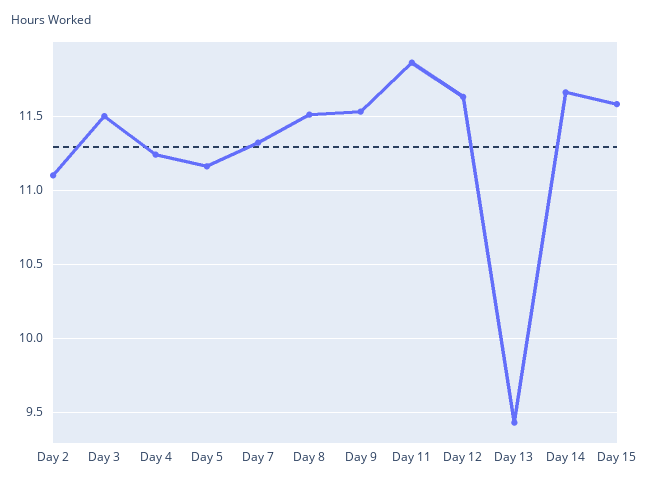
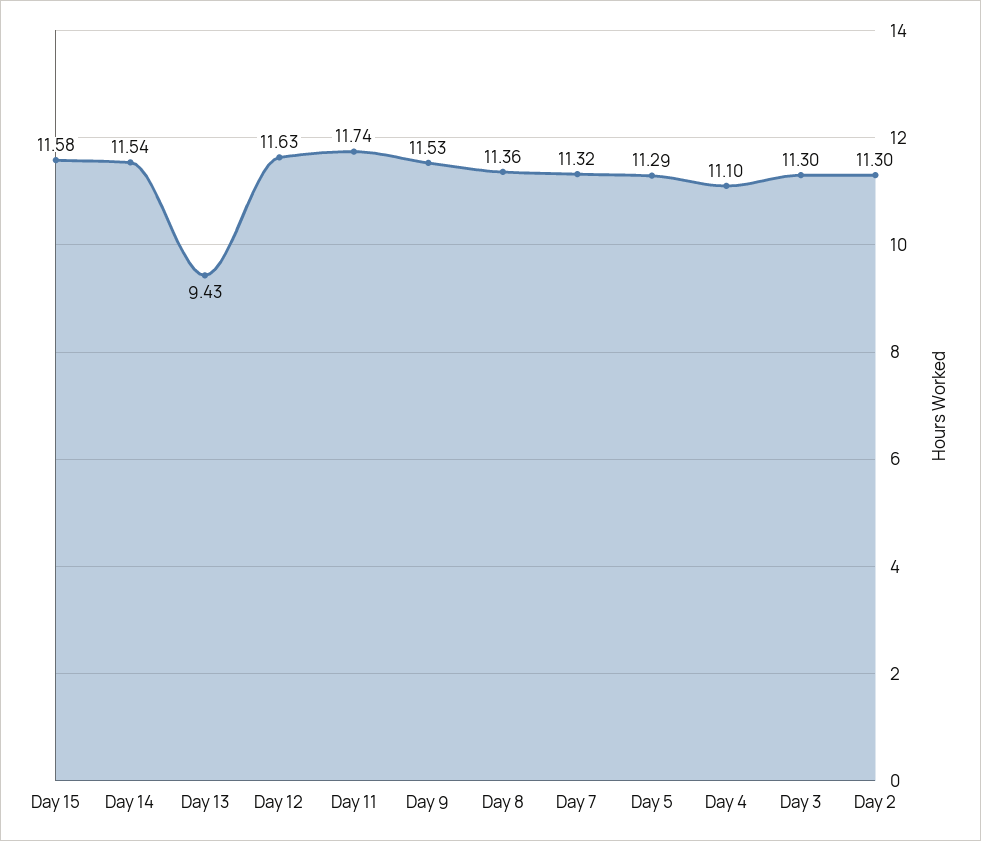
  {
-   "Day 2": 11.1,
+   "Day 2": 11.3,
-   "Day 3": 11.5,
+   "Day 3": 11.3,
-   "Day 4": 11.25,
+   "Day 4": 11.1,
-   "Day 5": 11.15,
+   "Day 5": 11.29,
    "Day 7": 11.32,
-   "Day 8": 11.5,
+   "Day 8": 11.36,
    "Day 9": 11.53,
-   "Day 11": 11.85,
+   "Day 11": 11.74,
    "Day 12": 11.63,
    "Day 13": 9.43,
-   "Day 14": 11.65,
+   "Day 14": 11.54,
    "Day 15": 11.58
  }

